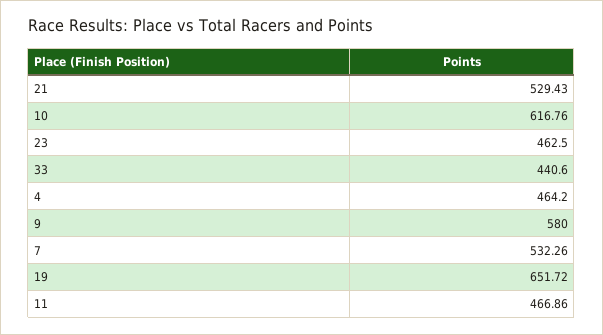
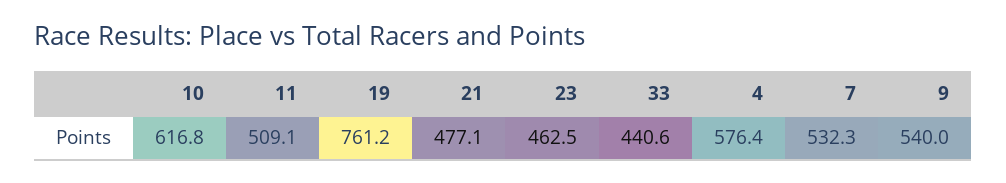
  {
-   "21": 529.43,
+   "21": 477.1,
    "10": 616.76,
    "23": 462.5,
    "33": 440.6,
-   "4": 464.2,
+   "4": 576.4,
-   "9": 580,
+   "9": 540,
    "7": 532.26,
-   "19": 651.72,
+   "19": 761.2,
-   "11": 466.86
+   "11": 509.1
  }

